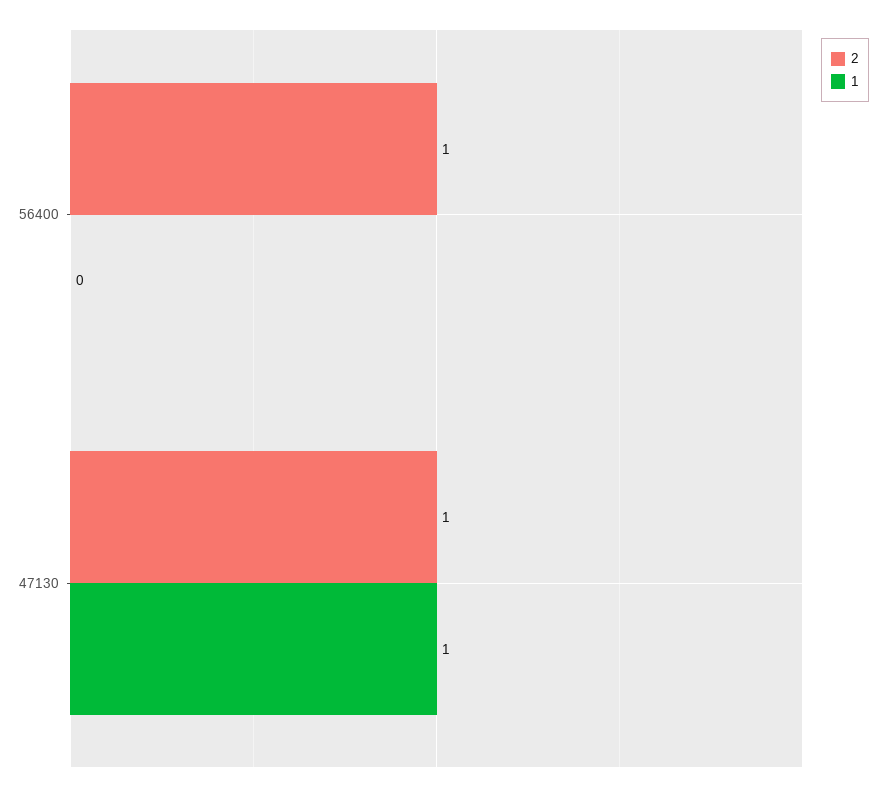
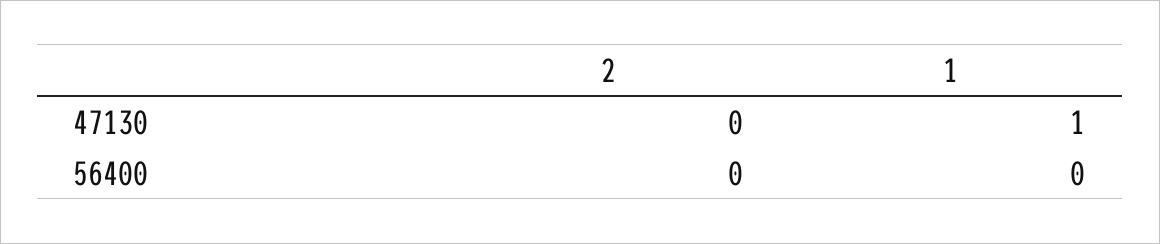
  {
    "2": {
-     "56400": 1,
+     "56400": 0,
-     "47130": 1
+     "47130": 0
    },
    "1": {
      "56400": 0,
      "47130": 1
    }
  }

